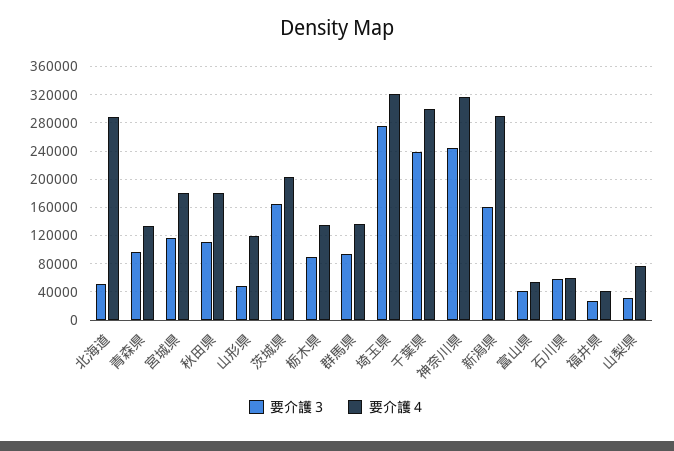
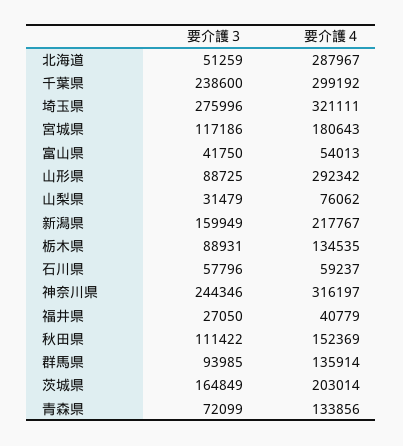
  {
    "要介護３": {
      "北海道": 51259,
-     "青森県": 100000,
+     "青森県": 72099,
      "宮城県": 117186,
      "秋田県": 111422,
-     "山形県": 50000,
+     "山形県": 88725,
      "茨城県": 164849,
      "栃木県": 88931,
      "群馬県": 93985,
      "埼玉県": 275996,
      "千葉県": 238600,
      "神奈川県": 244346,
      "新潟県": 159949,
      "富山県": 41750,
      "石川県": 57796,
      "福井県": 27050,
      "山梨県": 31479
    },
    "要介護４": {
      "北海道": 287967,
      "青森県": 133856,
      "宮城県": 180643,
-     "秋田県": 180000,
+     "秋田県": 152369,
-     "山形県": 120000,
+     "山形県": 292342,
      "茨城県": 203014,
      "栃木県": 134535,
      "群馬県": 135914,
      "埼玉県": 321111,
      "千葉県": 299192,
      "神奈川県": 316197,
-     "新潟県": 290000,
+     "新潟県": 217767,
      "富山県": 54013,
      "石川県": 59237,
      "福井県": 40779,
      "山梨県": 76062
    }
  }

